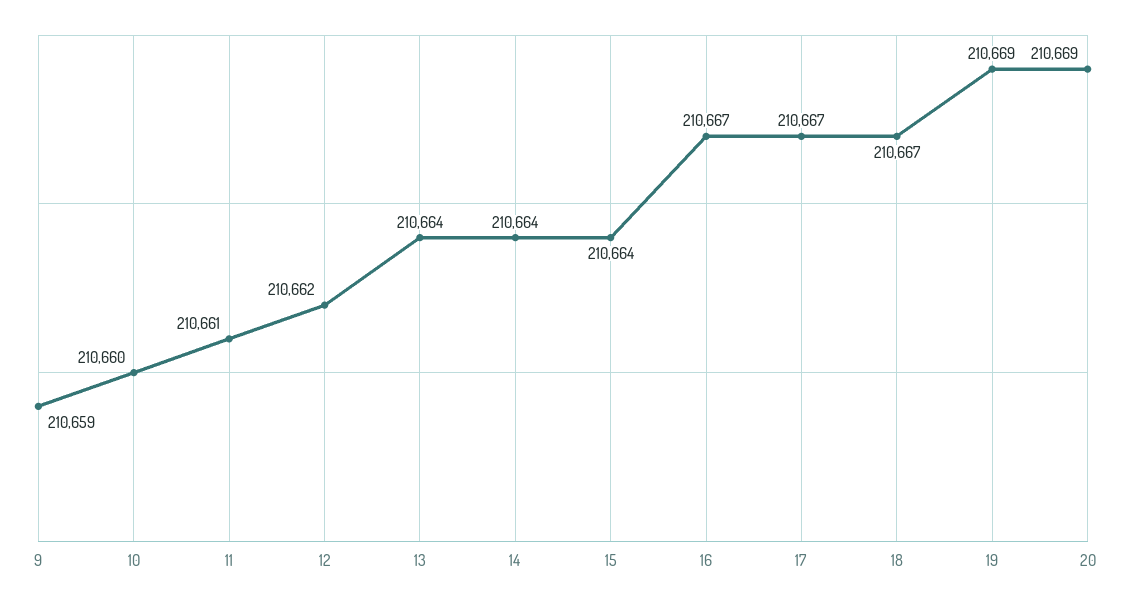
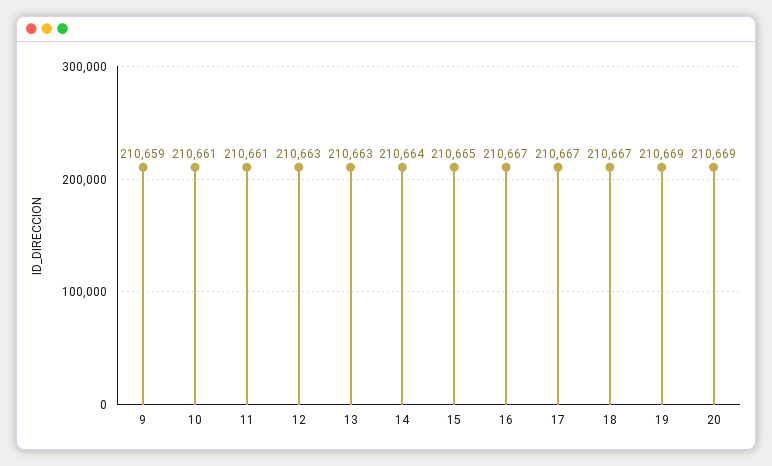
  {
    "9": 210659,
-   "10": 210660,
+   "10": 210661,
    "11": 210661,
-   "12": 210662,
+   "12": 210663,
-   "13": 210664,
+   "13": 210663,
    "14": 210664,
-   "15": 210664,
+   "15": 210665,
    "16": 210667,
    "17": 210667,
    "18": 210667,
    "19": 210669,
    "20": 210669
  }

